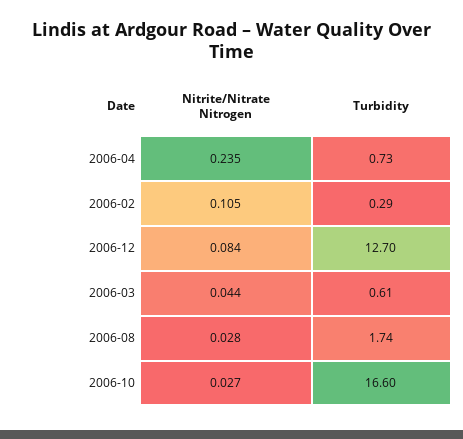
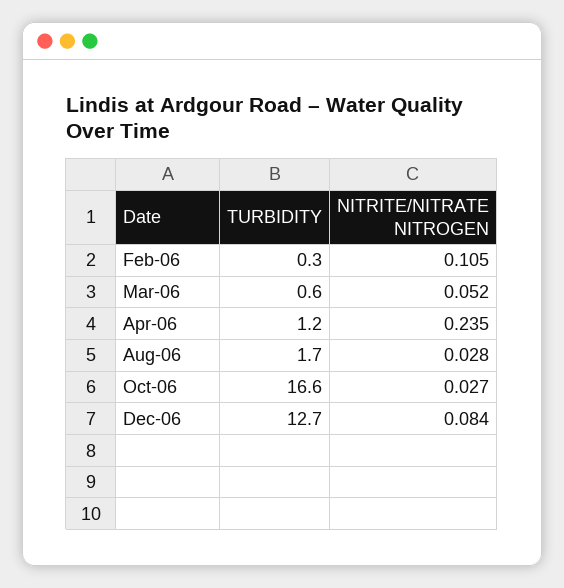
  {
    "Nitrite/Nitrate Nitrogen": {
      "2006-04": 0.235,
      "2006-02": 0.105,
      "2006-12": 0.084,
-     "2006-03": 0.044,
+     "2006-03": 0.052,
      "2006-08": 0.028,
      "2006-10": 0.027
    },
    "Turbidity": {
-     "2006-04": 0.73,
+     "2006-04": 1.2,
      "2006-02": 0.29,
      "2006-12": 12.7,
      "2006-03": 0.61,
      "2006-08": 1.74,
      "2006-10": 16.6
    }
  }

